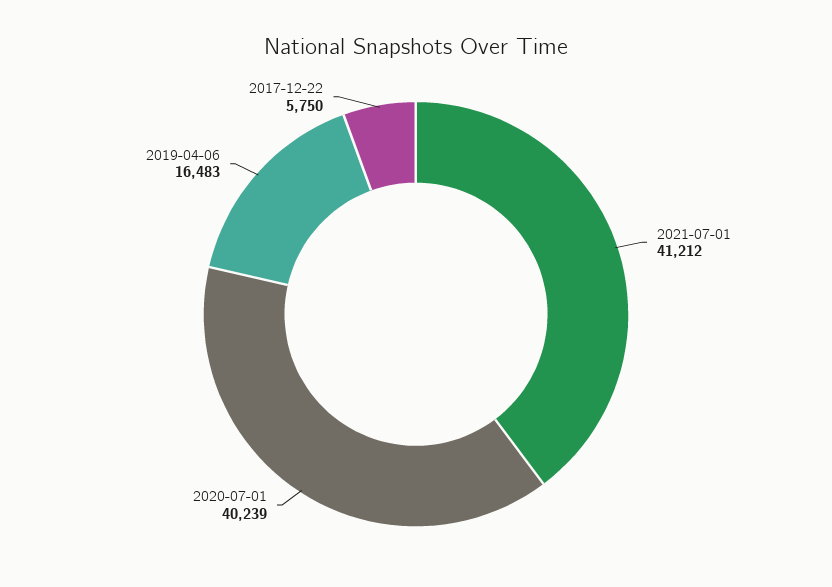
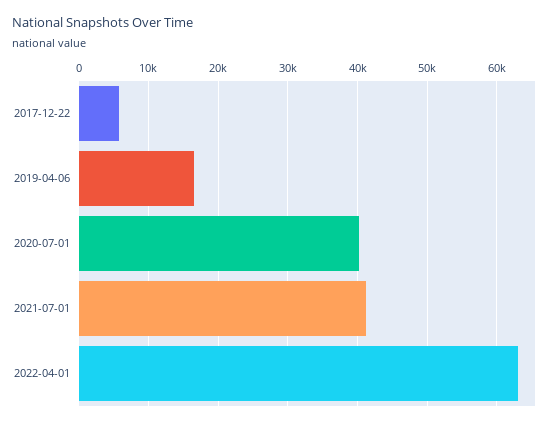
  {
    "2021-07-01": 41212,
    "2020-07-01": 40239,
    "2019-04-06": 16483,
-   "2017-12-22": 5750
+   "2017-12-22": 5750,
+   "2022-04-01": 63000
  }

